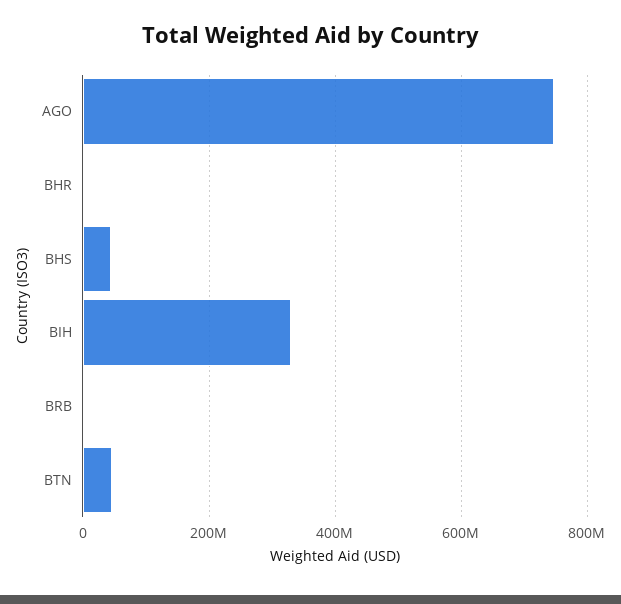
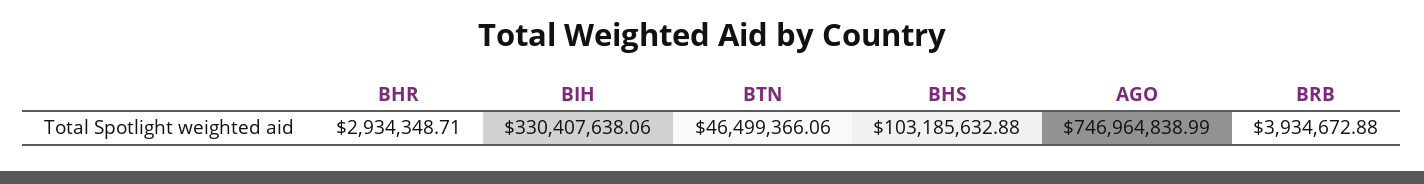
  {
    "AGO": 746964838.99,
    "BHR": 2934348.71,
-   "BHS": 40000000,
+   "BHS": 103185632.88,
    "BIH": 330407638.06,
    "BRB": 3934672.88,
    "BTN": 46499366.06
  }

